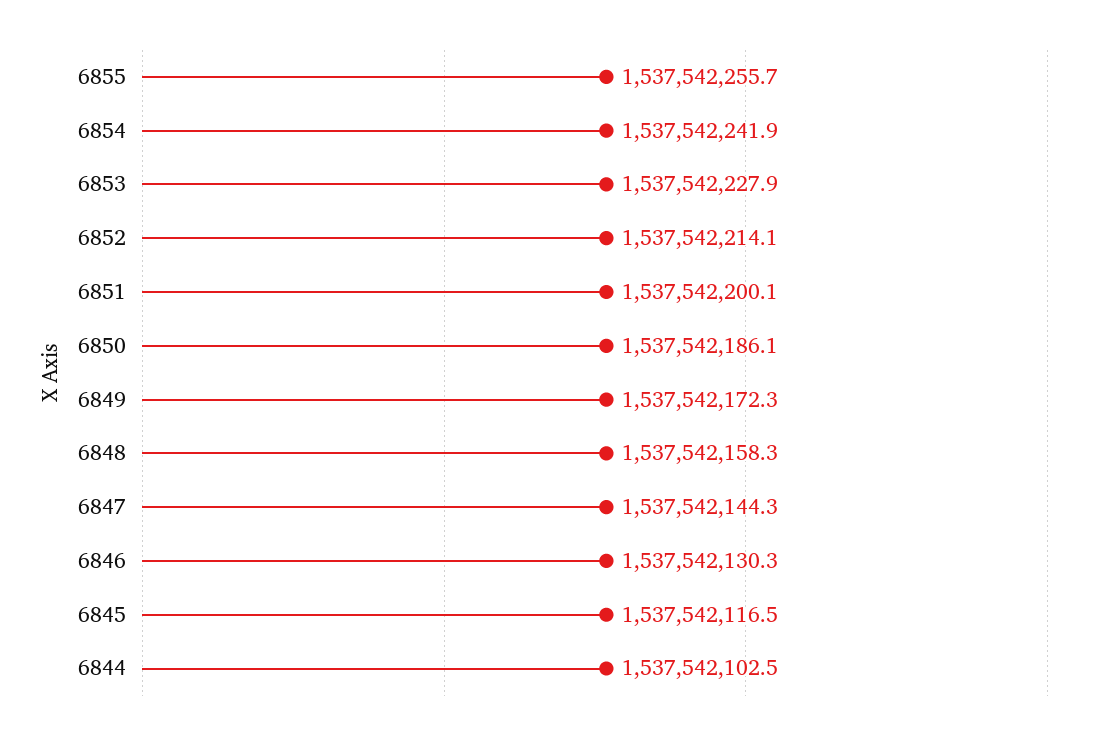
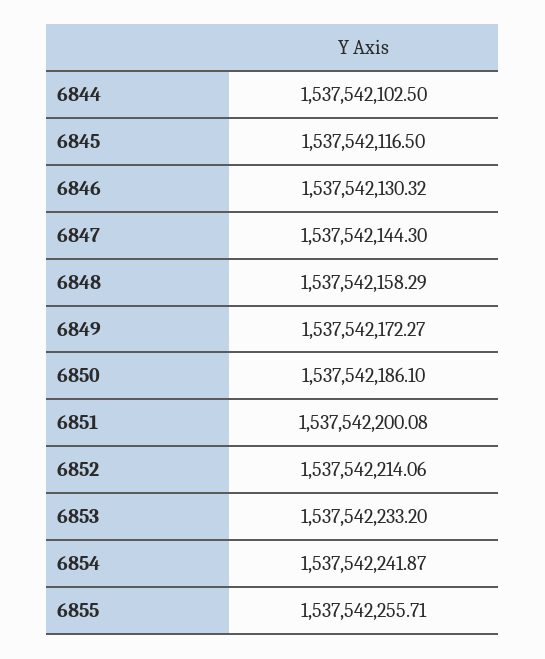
  {
    "6855": 1537542255.71,
    "6854": 1537542241.87,
-   "6853": 1537542227.9,
+   "6853": 1537542233.2,
    "6852": 1537542214.06,
    "6851": 1537542200.08,
    "6850": 1537542186.1,
    "6849": 1537542172.27,
    "6848": 1537542158.29,
    "6847": 1537542144.3,
    "6846": 1537542130.32,
    "6845": 1537542116.5,
    "6844": 1537542102.5
  }

